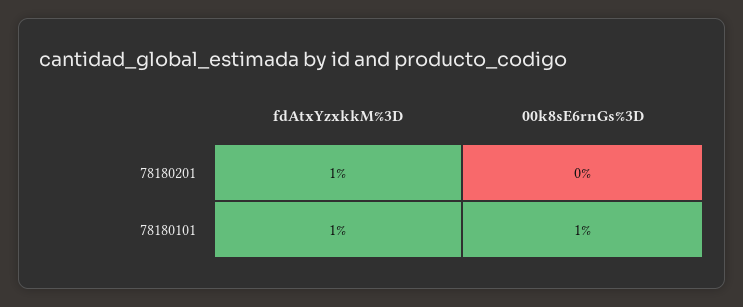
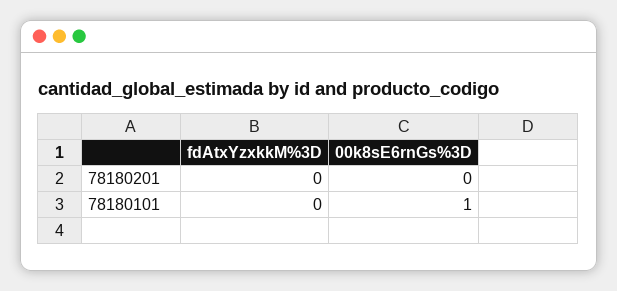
  {
    "fdAtxYzxkkM%3D": {
-     "78180201": 1,
+     "78180201": 0,
-     "78180101": 1
+     "78180101": 0
    },
    "00k8sE6rnGs%3D": {
      "78180201": 0,
      "78180101": 1
    }
  }

